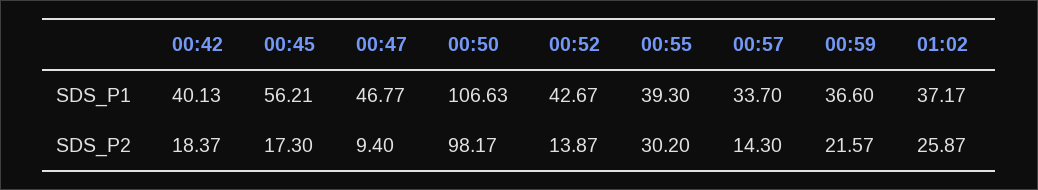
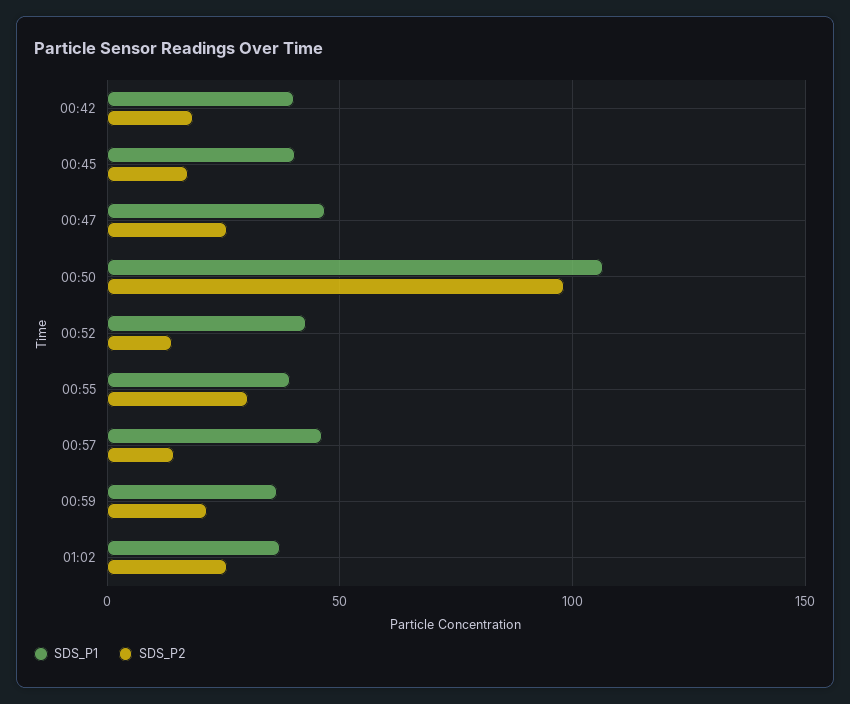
  {
    "SDS_P1": {
      "00:42": 40.13,
-     "00:45": 56.21,
+     "00:45": 40,
      "00:47": 46.77,
      "00:50": 106.63,
      "00:52": 42.67,
      "00:55": 39.3,
-     "00:57": 33.7,
+     "00:57": 45,
      "00:59": 36.6,
      "01:02": 37.17
    },
    "SDS_P2": {
      "00:42": 18.37,
      "00:45": 17.3,
-     "00:47": 9.4,
+     "00:47": 25,
      "00:50": 98.17,
      "00:52": 13.87,
      "00:55": 30.2,
      "00:57": 14.3,
      "00:59": 21.57,
      "01:02": 25.87
    }
  }

